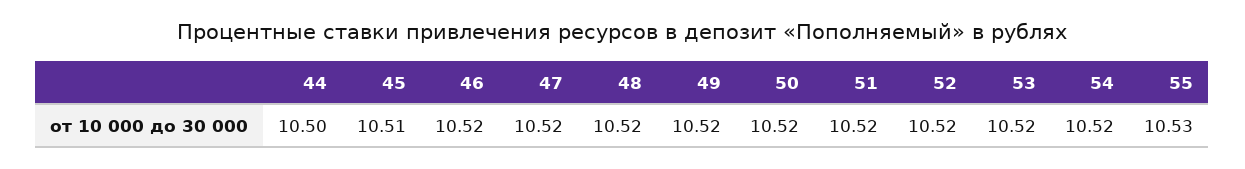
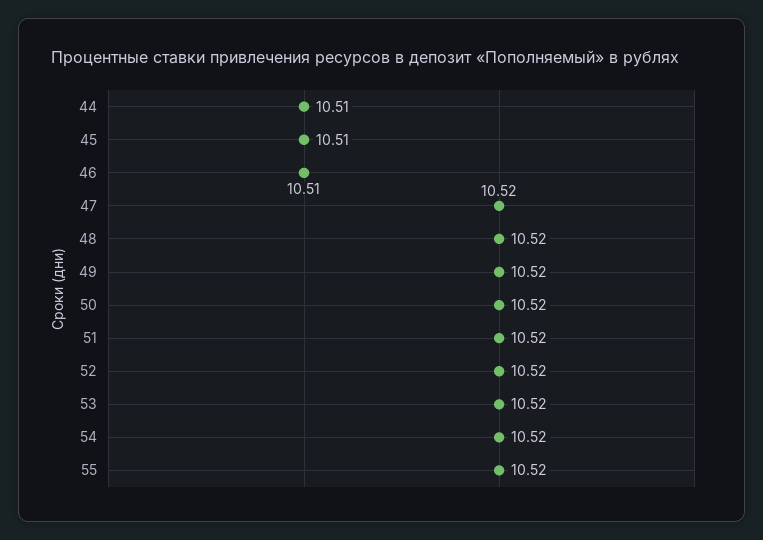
  {
-   "44": 10.5,
+   "44": 10.51,
    "45": 10.51,
-   "46": 10.52,
+   "46": 10.51,
    "47": 10.52,
    "48": 10.52,
    "49": 10.52,
    "50": 10.52,
    "51": 10.52,
    "52": 10.52,
    "53": 10.52,
    "54": 10.52,
-   "55": 10.53
+   "55": 10.52
  }

